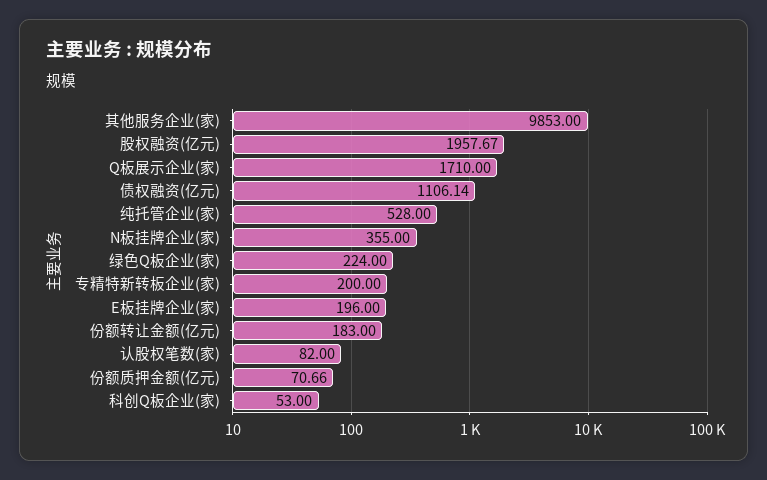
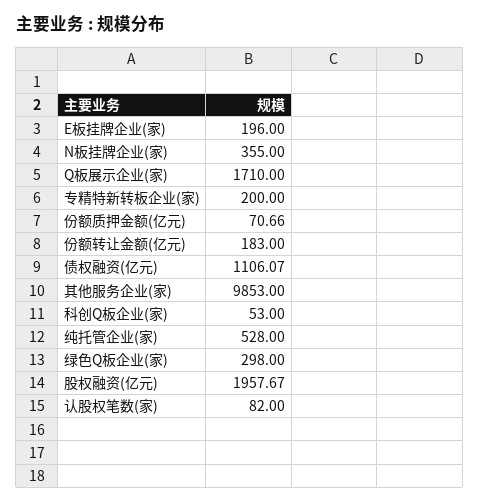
  {
    "其他服务企业(家)": 9853,
    "股权融资(亿元)": 1957.67,
    "Q板展示企业(家)": 1710,
-   "债权融资(亿元)": 1106.14,
+   "债权融资(亿元)": 1106.07,
    "纯托管企业(家)": 528,
    "N板挂牌企业(家)": 355,
-   "绿色Q板企业(家)": 224,
+   "绿色Q板企业(家)": 298,
    "专精特新转板企业(家)": 200,
    "E板挂牌企业(家)": 196,
    "份额转让金额(亿元)": 183,
    "认股权笔数(家)": 82,
    "份额质押金额(亿元)": 70.66,
    "科创Q板企业(家)": 53
  }

